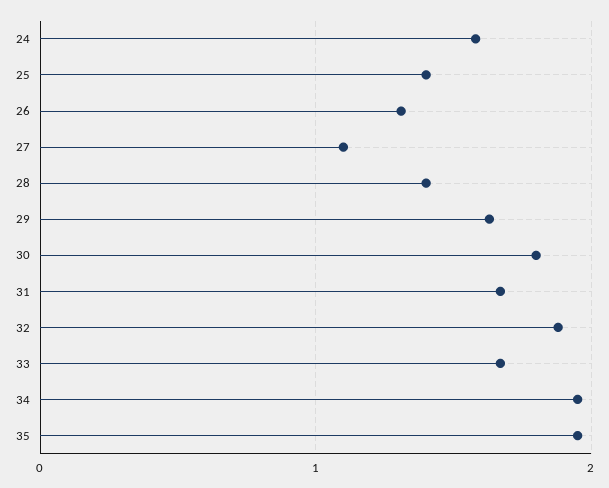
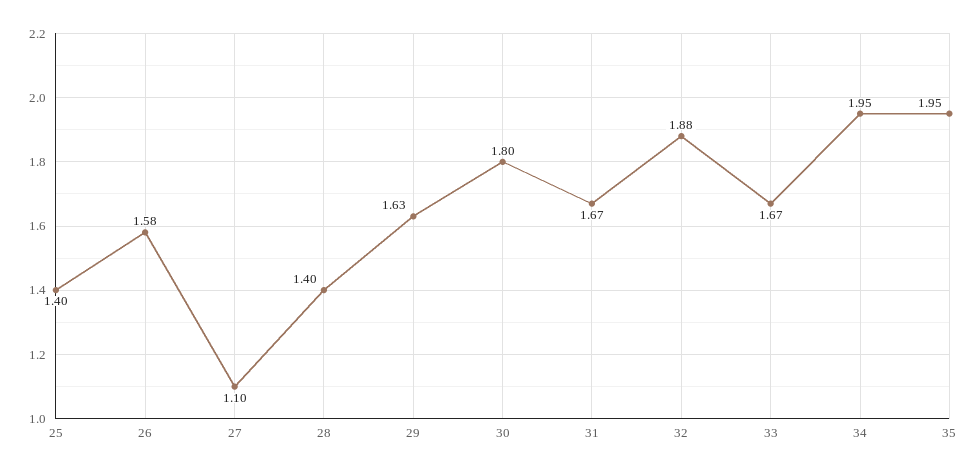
  {
-   "24": 1.6,
    "25": 1.4,
-   "26": 1.3,
+   "26": 1.58,
    "27": 1.1,
    "28": 1.4,
    "29": 1.63,
    "30": 1.8,
    "31": 1.67,
    "32": 1.88,
    "33": 1.67,
    "34": 1.95,
    "35": 1.95
  }

